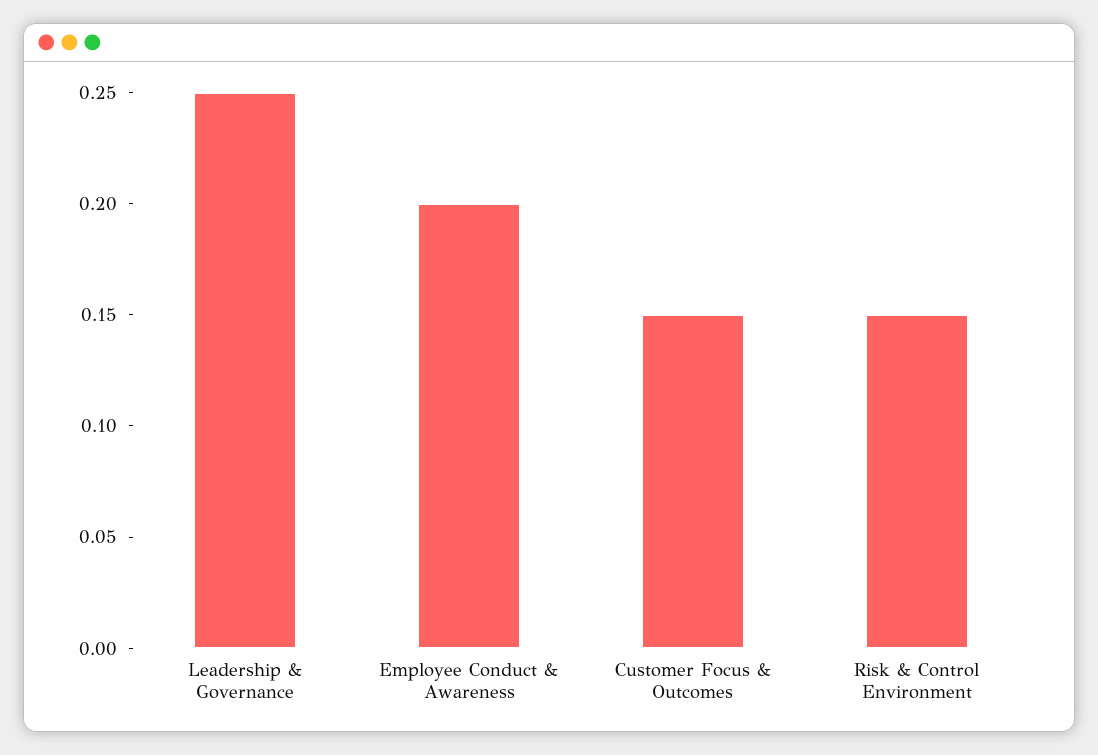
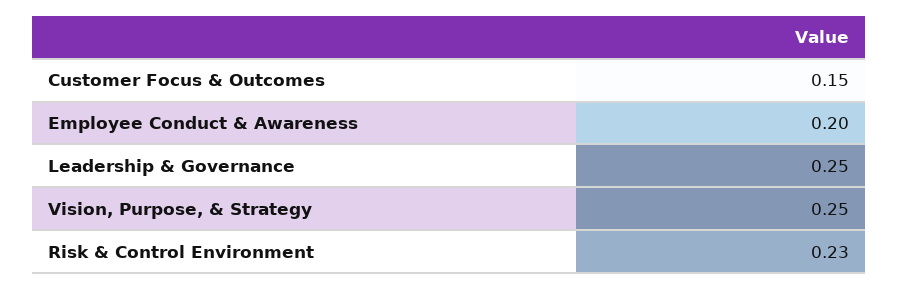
  {
    "Leadership & Governance": 0.25,
    "Employee Conduct & Awareness": 0.2,
    "Customer Focus & Outcomes": 0.15,
-   "Risk & Control Environment": 0.15
+   "Risk & Control Environment": 0.23,
+   "Vision, Purpose, & Strategy": 0.25
  }

